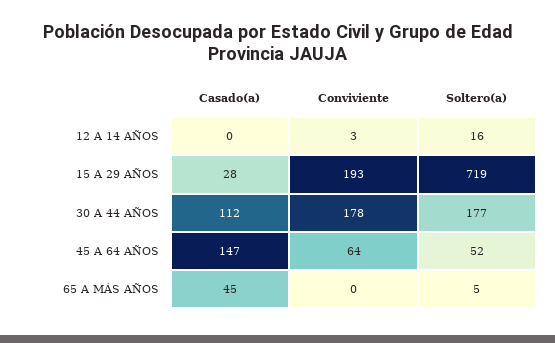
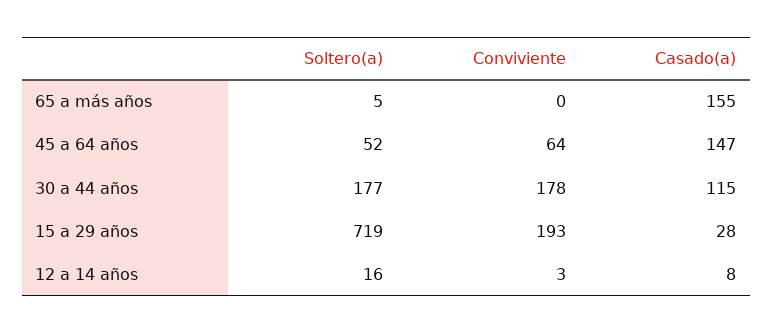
  {
    "Casado(a)": {
-     "12 A 14 AÑOS": 0,
+     "12 A 14 AÑOS": 8,
      "15 A 29 AÑOS": 28,
-     "30 A 44 AÑOS": 112,
+     "30 A 44 AÑOS": 115,
      "45 A 64 AÑOS": 147,
-     "65 A MÁS AÑOS": 45
+     "65 A MÁS AÑOS": 155
    },
    "Conviviente": {
      "12 A 14 AÑOS": 3,
      "15 A 29 AÑOS": 193,
      "30 A 44 AÑOS": 178,
      "45 A 64 AÑOS": 64,
      "65 A MÁS AÑOS": 0
    },
    "Soltero(a)": {
      "12 A 14 AÑOS": 16,
      "15 A 29 AÑOS": 719,
      "30 A 44 AÑOS": 177,
      "45 A 64 AÑOS": 52,
      "65 A MÁS AÑOS": 5
    }
  }

